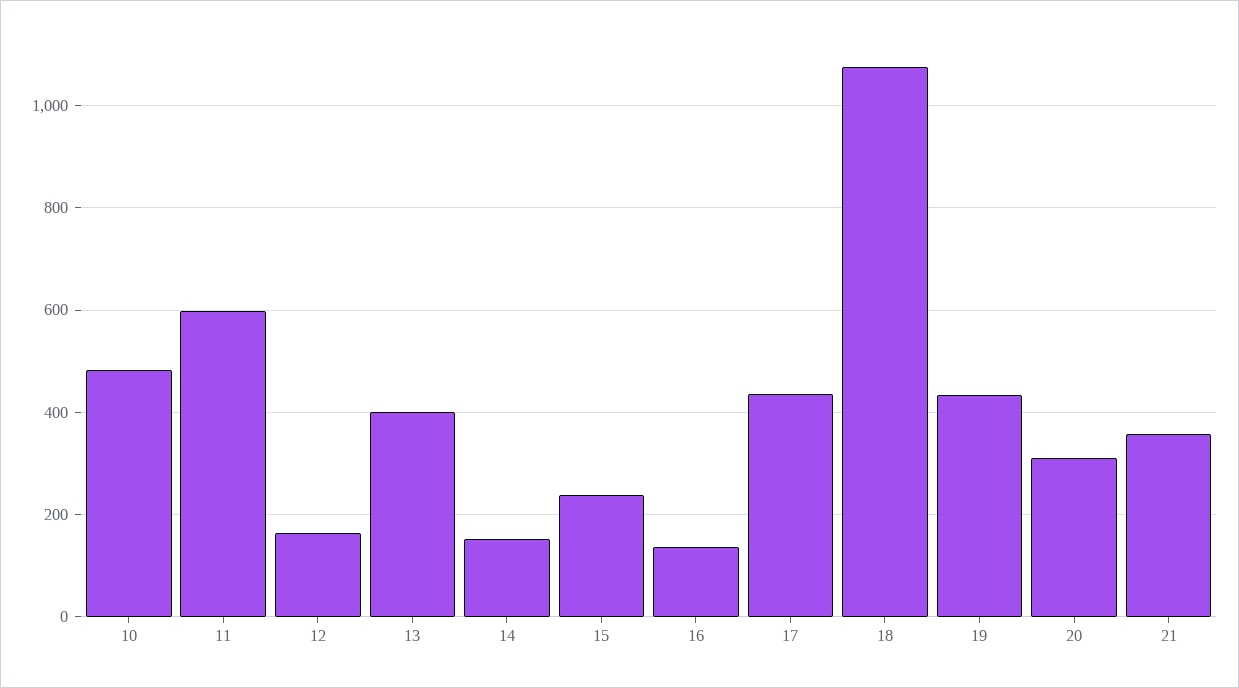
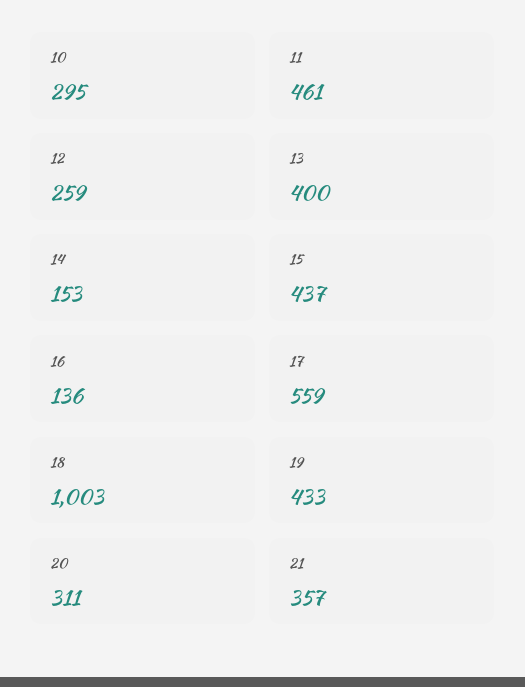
  {
-   "10": 480,
+   "10": 295,
-   "11": 600,
+   "11": 461,
-   "12": 160,
+   "12": 259,
    "13": 400,
    "14": 153,
-   "15": 240,
+   "15": 437,
    "16": 136,
-   "17": 440,
+   "17": 559,
-   "18": 1080,
+   "18": 1003,
    "19": 433,
    "20": 311,
    "21": 357
  }

